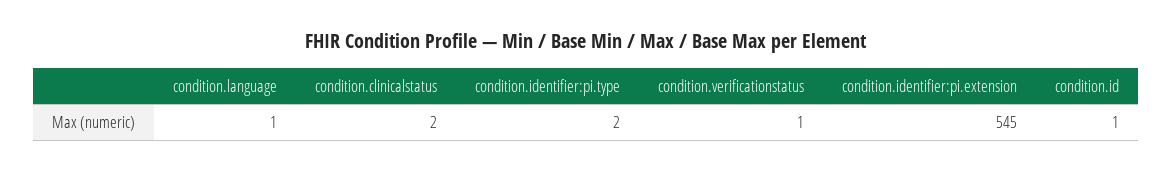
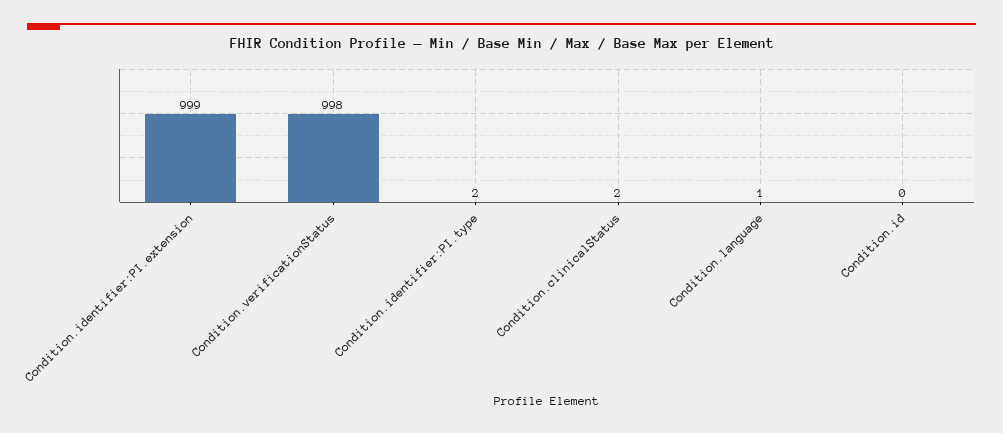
  {
    "condition.language": 1,
    "condition.clinicalstatus": 2,
    "condition.identifier:pi.type": 2,
-   "condition.verificationstatus": 1,
+   "condition.verificationstatus": 998,
-   "condition.identifier:pi.extension": 545,
+   "condition.identifier:pi.extension": 999,
-   "condition.id": 1
+   "condition.id": 0
  }

